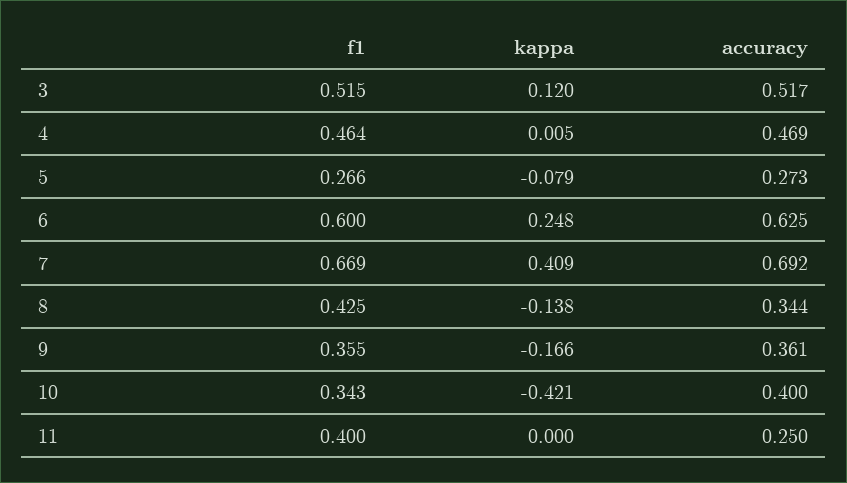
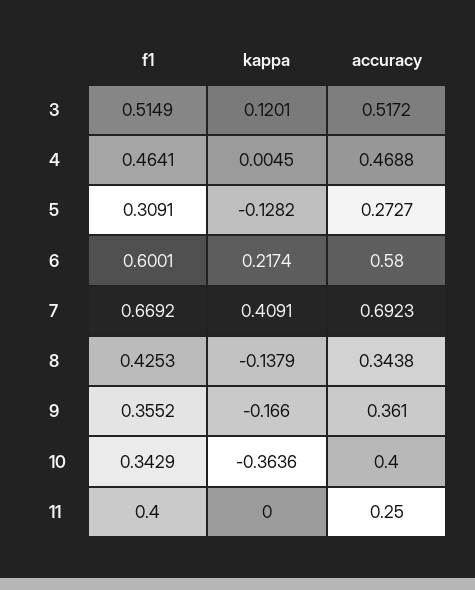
  {
    "f1": {
      "3": 0.5149,
      "4": 0.4641,
-     "5": 0.266,
+     "5": 0.3091,
      "6": 0.6001,
      "7": 0.6692,
      "8": 0.4253,
      "9": 0.3552,
      "10": 0.3429,
      "11": 0.4
    },
    "kappa": {
      "3": 0.1201,
      "4": 0.0045,
-     "5": -0.079,
+     "5": -0.1282,
-     "6": 0.248,
+     "6": 0.2174,
      "7": 0.4091,
      "8": -0.1379,
      "9": -0.166,
-     "10": -0.421,
+     "10": -0.3636,
      "11": 0
    },
    "accuracy": {
      "3": 0.5172,
      "4": 0.4688,
      "5": 0.2727,
-     "6": 0.625,
+     "6": 0.58,
      "7": 0.6923,
      "8": 0.3438,
      "9": 0.361,
      "10": 0.4,
      "11": 0.25
    }
  }

